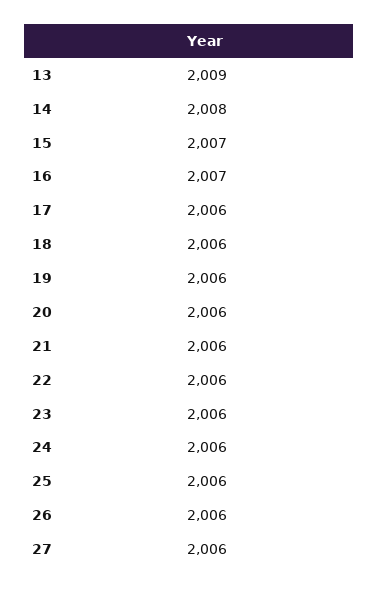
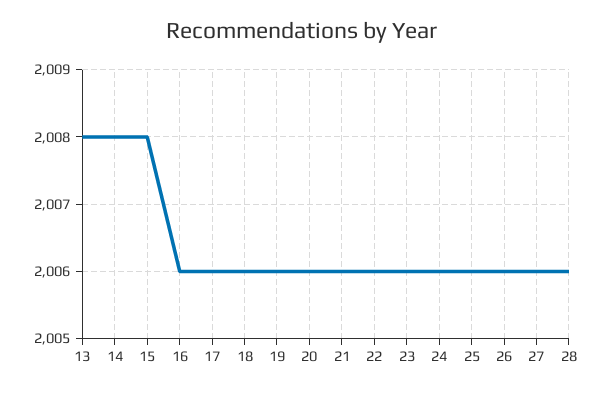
  {
-   "13": 2009,
+   "13": 2008,
    "14": 2008,
-   "15": 2007,
+   "15": 2008,
-   "16": 2007,
+   "16": 2006,
    "17": 2006,
    "18": 2006,
    "19": 2006,
    "20": 2006,
    "21": 2006,
    "22": 2006,
    "23": 2006,
    "24": 2006,
    "25": 2006,
    "26": 2006,
-   "27": 2006
+   "27": 2006,
+   "28": 2006
  }

